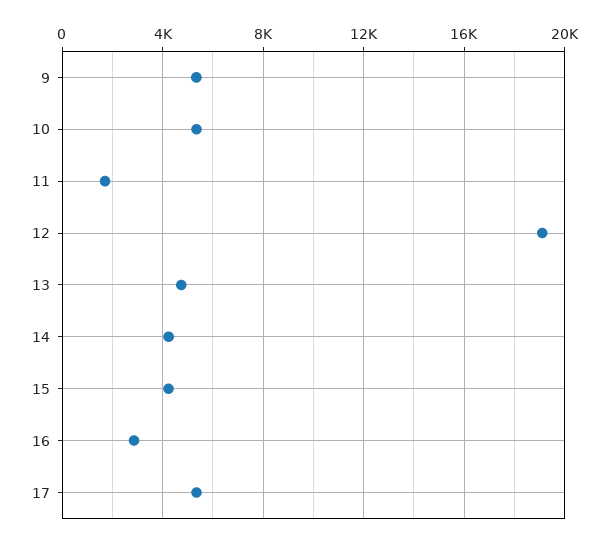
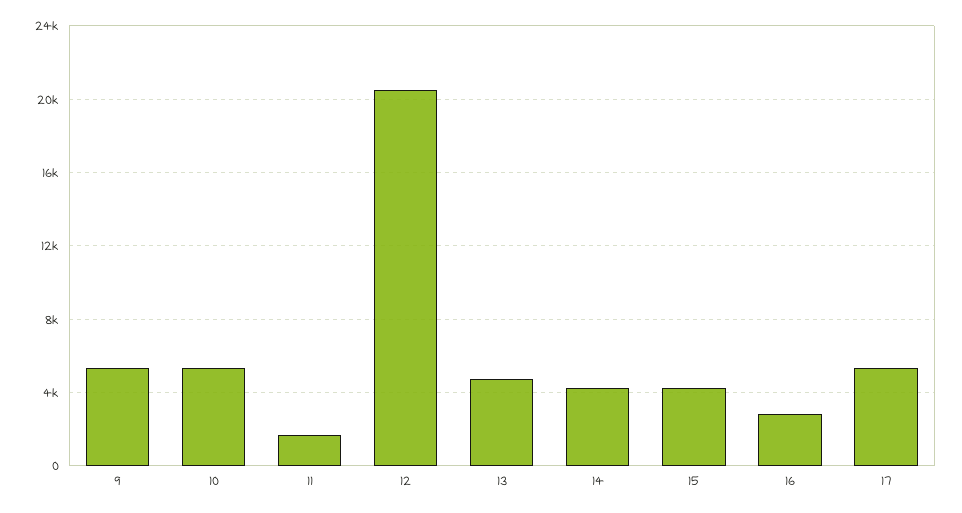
  {
    "9": 5500,
    "10": 5500,
    "11": 1500,
-   "12": 19000,
+   "12": 20500,
    "13": 4500,
    "14": 4000,
    "15": 4000,
    "16": 3000,
    "17": 5500
  }

